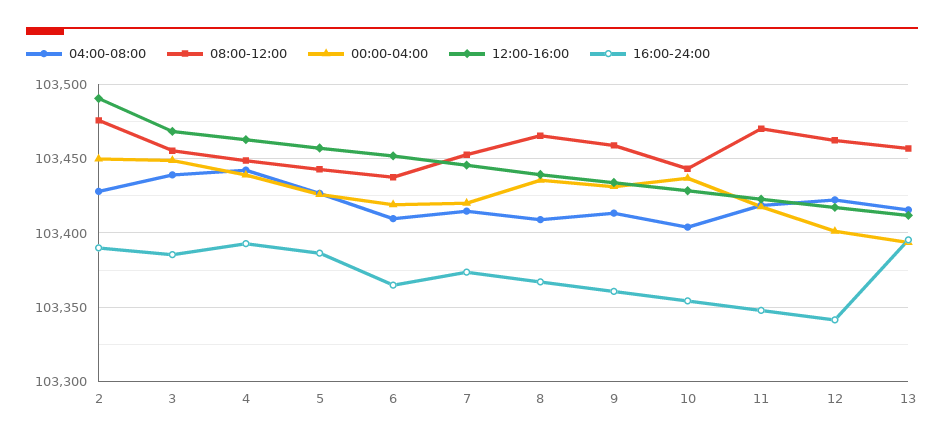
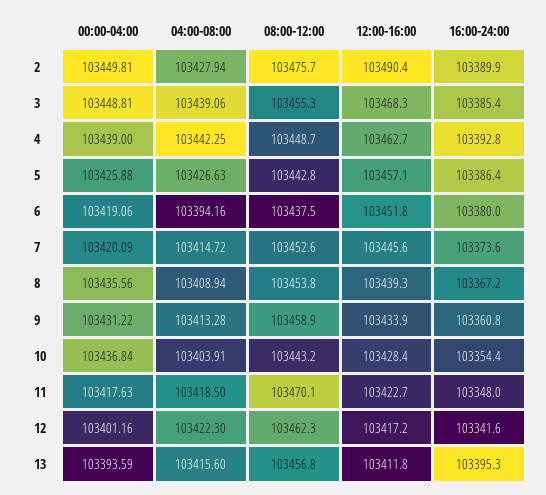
  {
    "04:00-08:00": {
      "2": 103427.94,
      "3": 103439.06,
      "4": 103442.25,
      "5": 103426.63,
-     "6": 103410,
+     "6": 103394.16,
      "7": 103414.72,
      "8": 103408.94,
      "9": 103413.28,
      "10": 103403.91,
      "11": 103418.5,
      "12": 103422.3,
      "13": 103415.6
    },
    "08:00-12:00": {
      "2": 103475.7,
      "3": 103455.3,
      "4": 103448.7,
      "5": 103442.8,
      "6": 103437.5,
      "7": 103452.6,
-     "8": 103465,
+     "8": 103453.8,
      "9": 103458.9,
      "10": 103443.2,
      "11": 103470.1,
      "12": 103462.3,
      "13": 103456.8
    },
    "00:00-04:00": {
      "2": 103449.81,
      "3": 103448.81,
      "4": 103439,
      "5": 103425.88,
      "6": 103419.06,
      "7": 103420.09,
      "8": 103435.56,
      "9": 103431.22,
      "10": 103436.84,
      "11": 103417.63,
      "12": 103401.16,
      "13": 103393.59
    },
    "12:00-16:00": {
      "2": 103490.4,
      "3": 103468.3,
      "4": 103462.7,
      "5": 103457.1,
      "6": 103451.8,
      "7": 103445.6,
      "8": 103439.3,
      "9": 103433.9,
      "10": 103428.4,
      "11": 103422.7,
      "12": 103417.2,
      "13": 103411.8
    },
    "16:00-24:00": {
      "2": 103389.9,
      "3": 103385.4,
      "4": 103392.8,
      "5": 103386.4,
-     "6": 103365,
+     "6": 103380,
      "7": 103373.6,
      "8": 103367.2,
      "9": 103360.8,
      "10": 103354.4,
      "11": 103348,
      "12": 103341.6,
      "13": 103395.3
    }
  }

